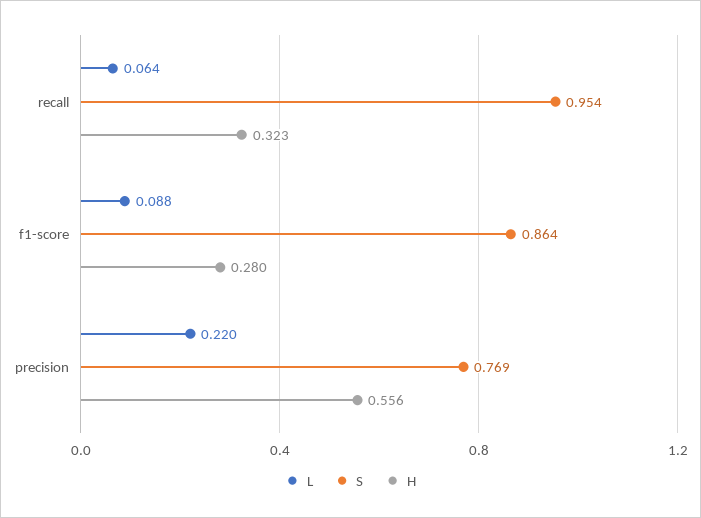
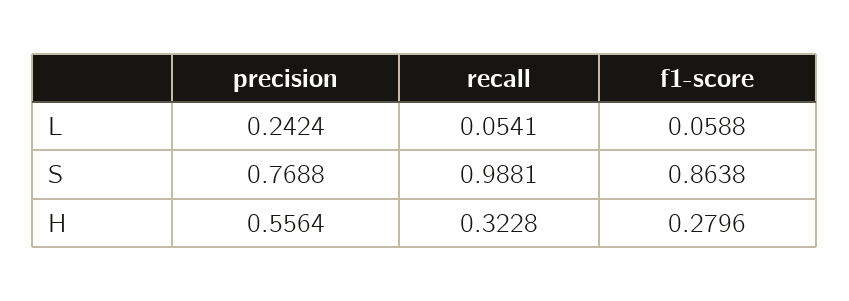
  {
    "L": {
-     "recall": 0.064,
+     "recall": 0.0541,
-     "f1-score": 0.088,
+     "f1-score": 0.0588,
-     "precision": 0.22
+     "precision": 0.2424
    },
    "S": {
-     "recall": 0.954,
+     "recall": 0.9881,
      "f1-score": 0.8638,
      "precision": 0.7688
    },
    "H": {
      "recall": 0.3228,
      "f1-score": 0.2796,
      "precision": 0.5564
    }
  }

